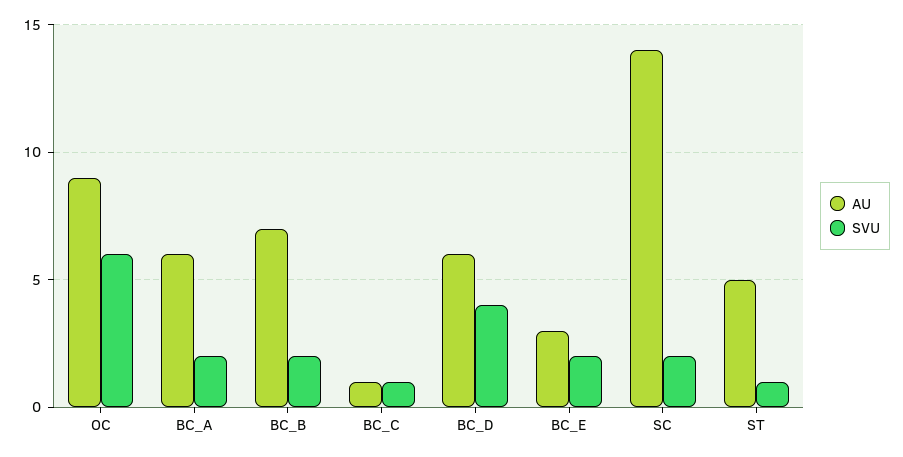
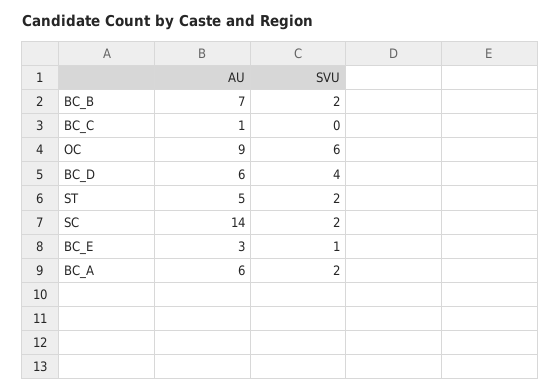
  {
    "AU": {
      "OC": 9,
      "BC_A": 6,
      "BC_B": 7,
      "BC_C": 1,
      "BC_D": 6,
      "BC_E": 3,
      "SC": 14,
      "ST": 5
    },
    "SVU": {
      "OC": 6,
      "BC_A": 2,
      "BC_B": 2,
-     "BC_C": 1,
+     "BC_C": 0,
      "BC_D": 4,
-     "BC_E": 2,
+     "BC_E": 1,
      "SC": 2,
-     "ST": 1
+     "ST": 2
    }
  }

